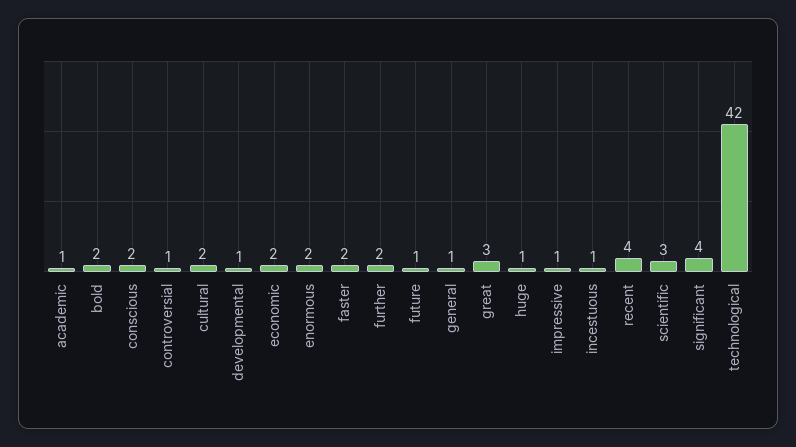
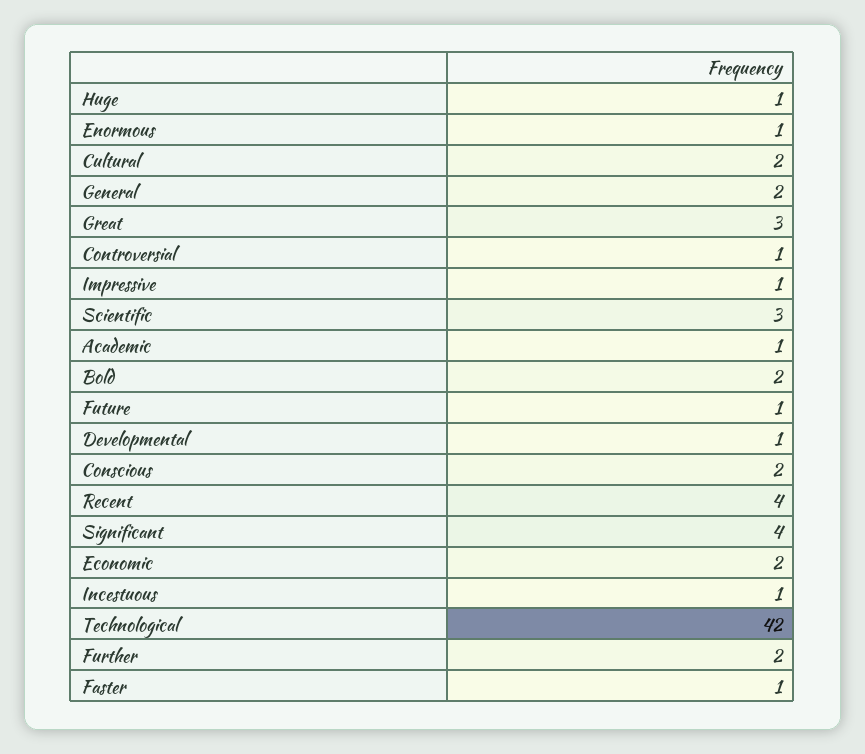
  {
    "academic": 1,
    "bold": 2,
    "conscious": 2,
    "controversial": 1,
    "cultural": 2,
    "developmental": 1,
    "economic": 2,
-   "enormous": 2,
+   "enormous": 1,
-   "faster": 2,
+   "faster": 1,
    "further": 2,
    "future": 1,
-   "general": 1,
+   "general": 2,
    "great": 3,
    "huge": 1,
    "impressive": 1,
    "incestuous": 1,
    "recent": 4,
    "scientific": 3,
    "significant": 4,
    "technological": 42
  }

